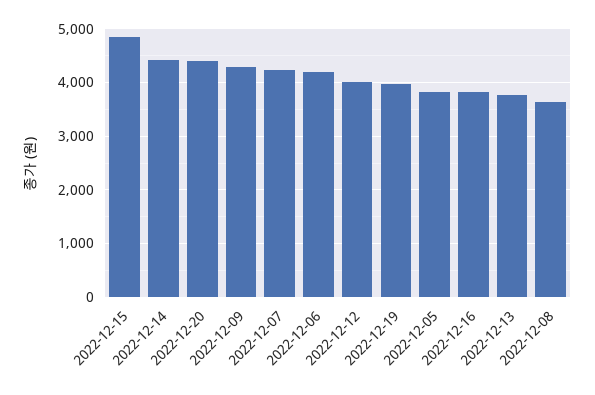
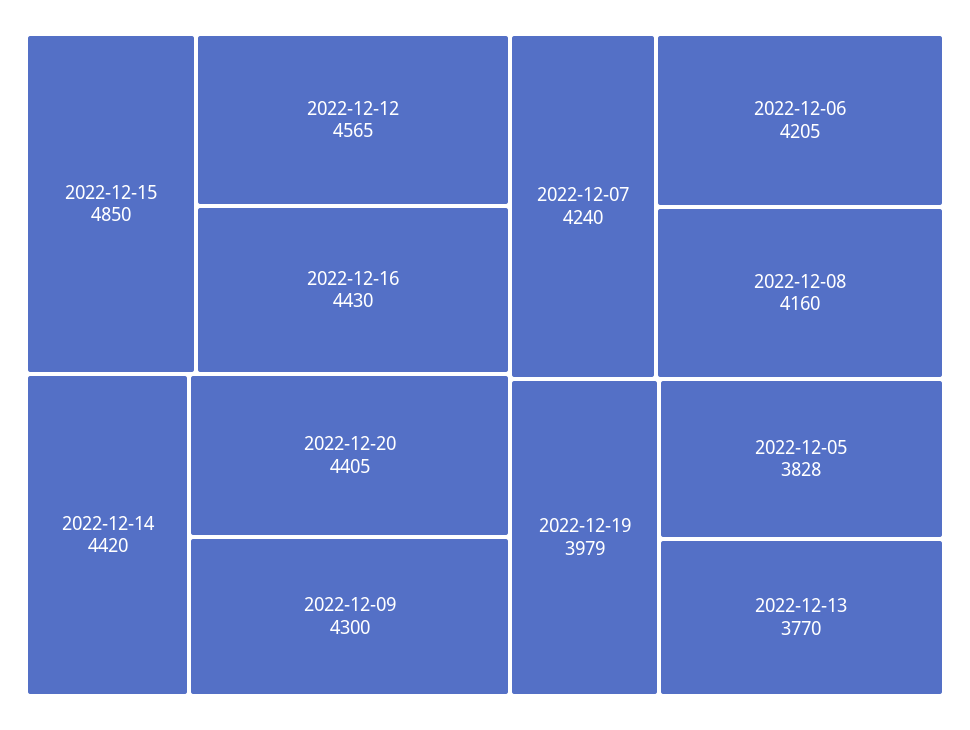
  {
    "2022-12-15": 4850,
    "2022-12-14": 4420,
    "2022-12-20": 4405,
    "2022-12-09": 4300,
    "2022-12-07": 4240,
    "2022-12-06": 4205,
-   "2022-12-12": 4000,
+   "2022-12-12": 4565,
    "2022-12-19": 3979,
    "2022-12-05": 3828,
-   "2022-12-16": 3800,
+   "2022-12-16": 4430,
    "2022-12-13": 3770,
-   "2022-12-08": 3600
+   "2022-12-08": 4160
  }

